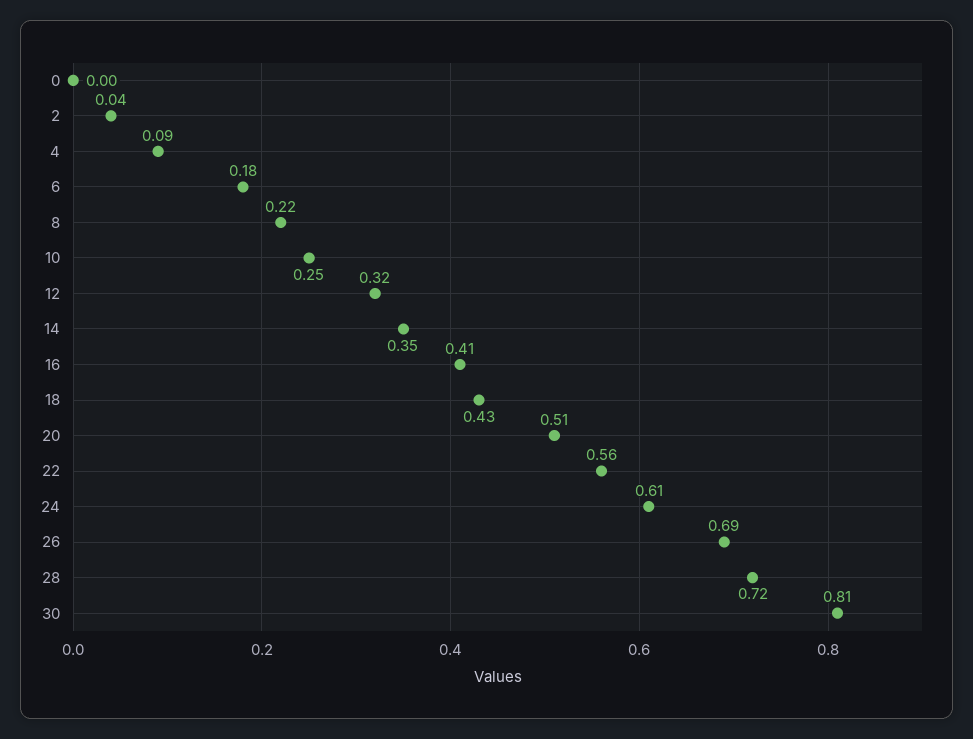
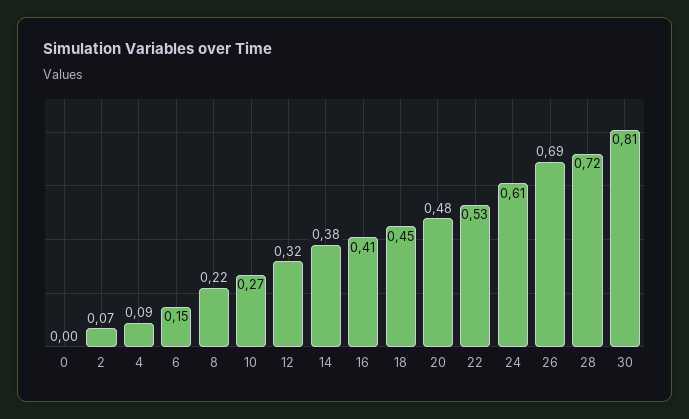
  {
    "0": 0,
-   "2": 0.04,
+   "2": 0.07,
    "4": 0.09,
-   "6": 0.18,
+   "6": 0.15,
    "8": 0.22,
-   "10": 0.25,
+   "10": 0.27,
    "12": 0.32,
-   "14": 0.35,
+   "14": 0.38,
    "16": 0.41,
-   "18": 0.43,
+   "18": 0.45,
-   "20": 0.51,
+   "20": 0.48,
-   "22": 0.56,
+   "22": 0.53,
    "24": 0.61,
    "26": 0.69,
    "28": 0.72,
    "30": 0.81
  }

